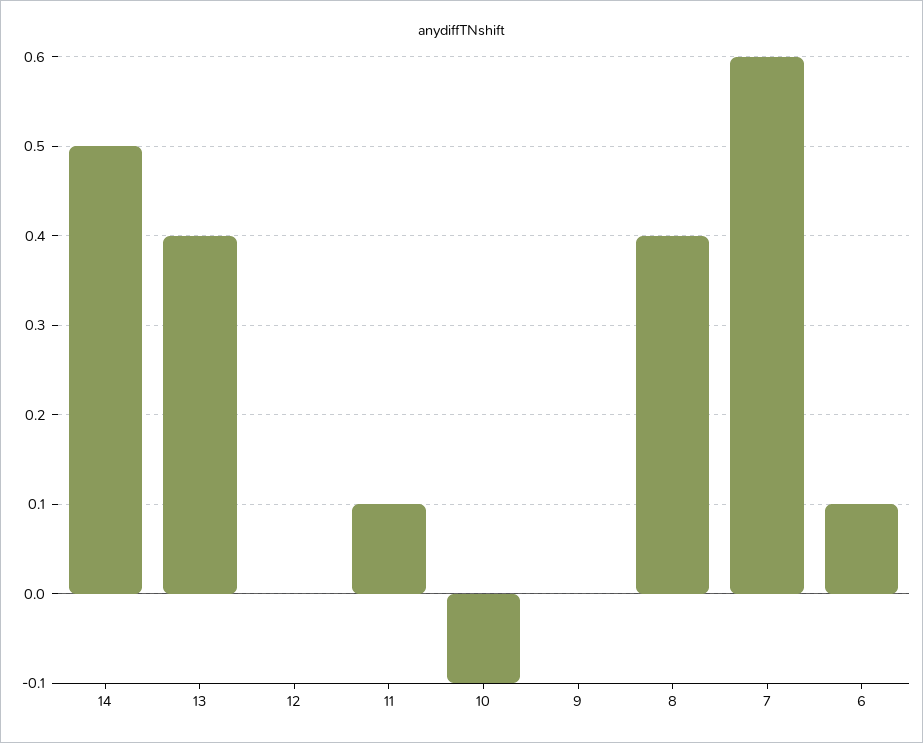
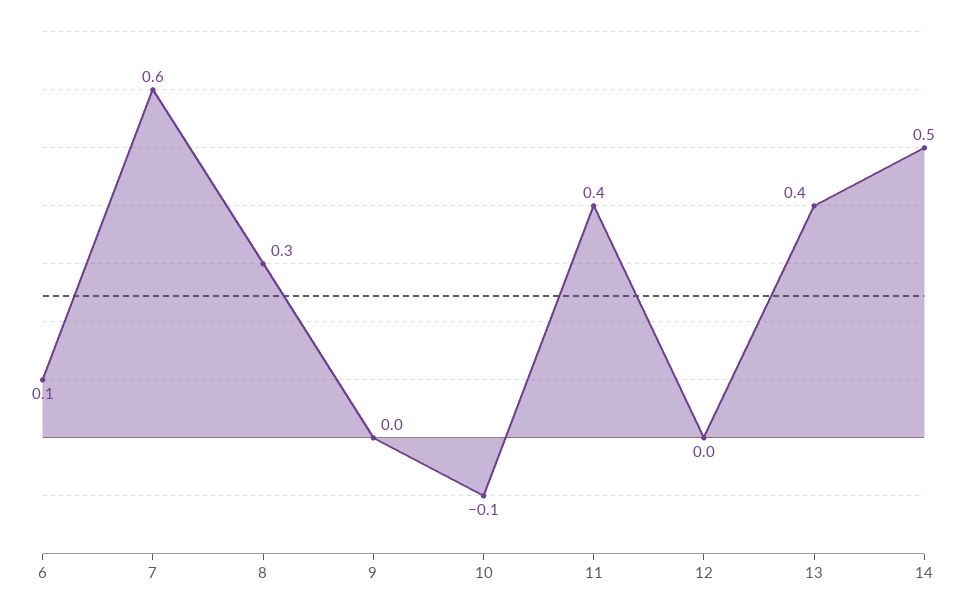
  {
    "14": 0.5,
    "13": 0.4,
    "12": 0,
-   "11": 0.1,
+   "11": 0.4,
    "10": -0.1,
    "9": 0,
-   "8": 0.4,
+   "8": 0.3,
    "7": 0.6,
    "6": 0.1
  }

